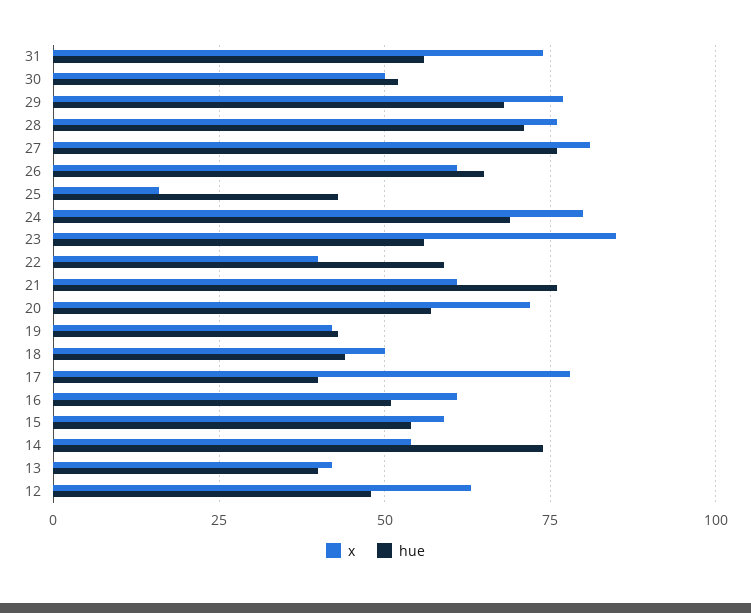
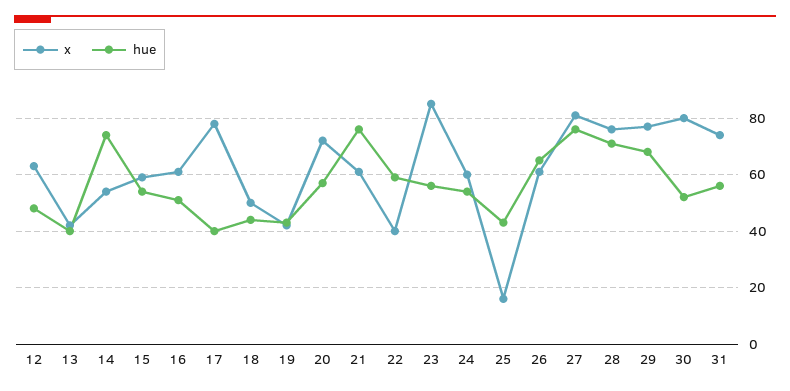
  {
    "x": {
      "31": 75,
-     "30": 50,
+     "30": 80,
      "29": 75,
      "28": 75,
      "27": 80,
      "26": 60,
      "25": 15,
-     "24": 80,
+     "24": 60,
      "23": 85,
      "22": 40,
      "21": 60,
      "20": 70,
      "19": 40,
      "18": 50,
      "17": 80,
      "16": 60,
      "15": 60,
      "14": 55,
      "13": 40,
      "12": 65
    },
    "hue": {
      "31": 55,
      "30": 50,
      "29": 70,
      "28": 70,
      "27": 75,
      "26": 65,
      "25": 45,
-     "24": 70,
+     "24": 55,
      "23": 55,
      "22": 60,
      "21": 75,
      "20": 55,
      "19": 45,
      "18": 45,
      "17": 40,
      "16": 50,
      "15": 55,
      "14": 75,
      "13": 40,
      "12": 50
    }
  }

